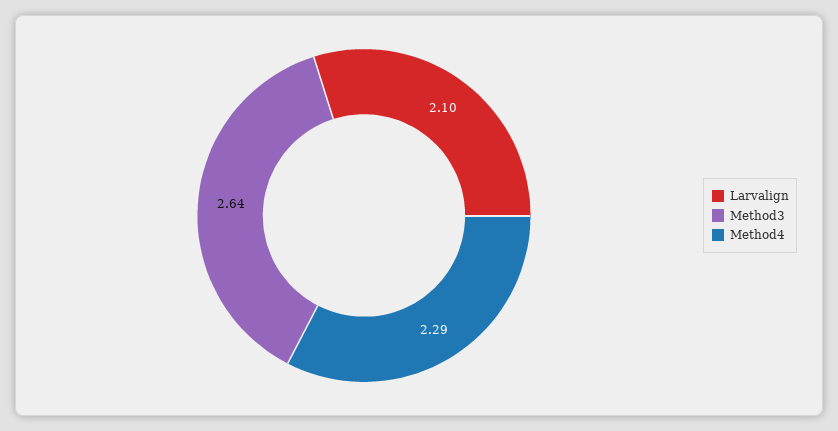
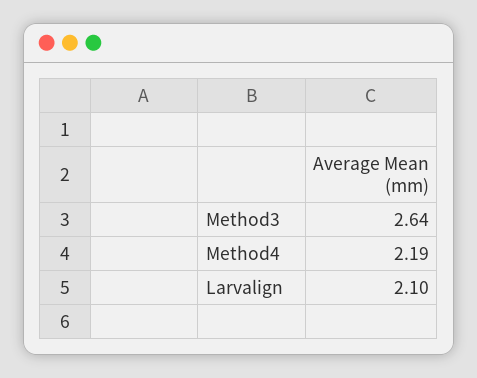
  {
    "Larvalign": 2.1,
    "Method3": 2.64,
-   "Method4": 2.29
+   "Method4": 2.19
  }

